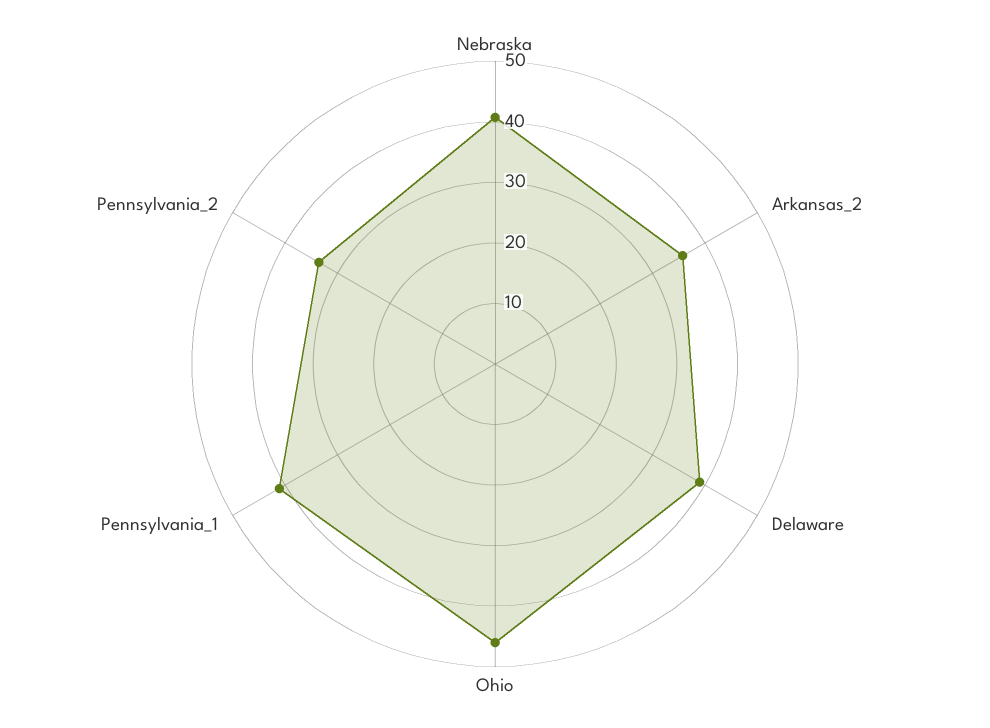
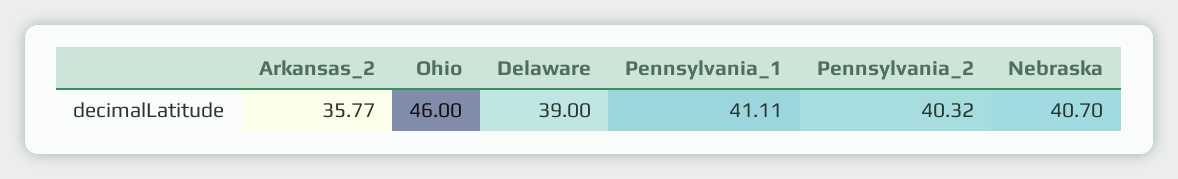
  {
    "Nebraska": 40.7,
    "Arkansas_2": 35.77,
    "Delaware": 39,
    "Ohio": 46,
    "Pennsylvania_1": 41.11,
-   "Pennsylvania_2": 34
+   "Pennsylvania_2": 40.32
  }

